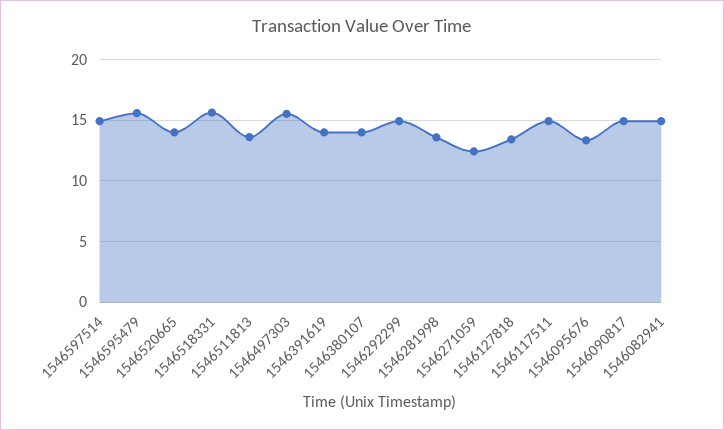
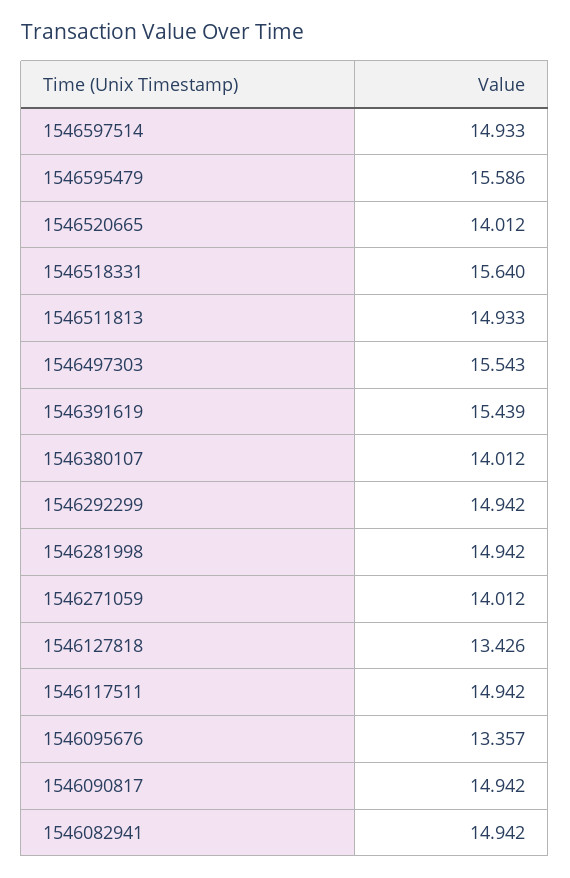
  {
    "1546597514": 14.933,
    "1546595479": 15.586,
    "1546520665": 14.012,
    "1546518331": 15.64,
-   "1546511813": 13.5,
+   "1546511813": 14.933,
    "1546497303": 15.543,
-   "1546391619": 14,
+   "1546391619": 15.439,
    "1546380107": 14.012,
    "1546292299": 14.942,
-   "1546281998": 13.5,
+   "1546281998": 14.942,
-   "1546271059": 12.5,
+   "1546271059": 14.012,
    "1546127818": 13.426,
    "1546117511": 14.942,
    "1546095676": 13.357,
    "1546090817": 14.942,
    "1546082941": 14.942
  }

